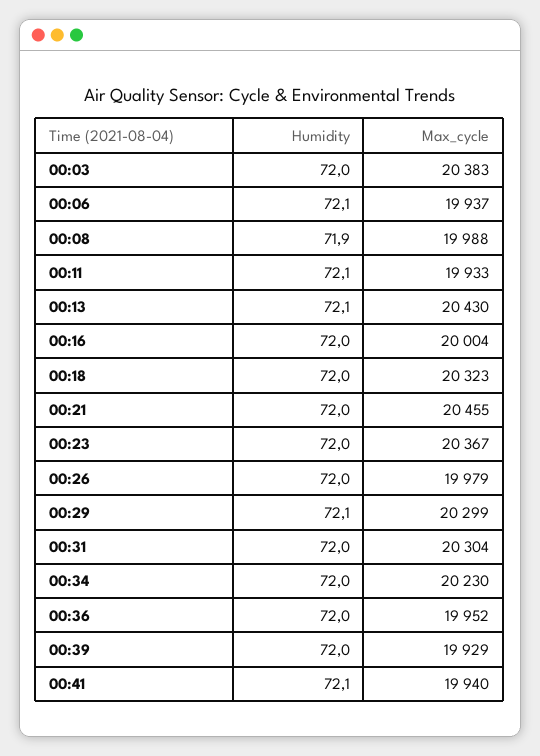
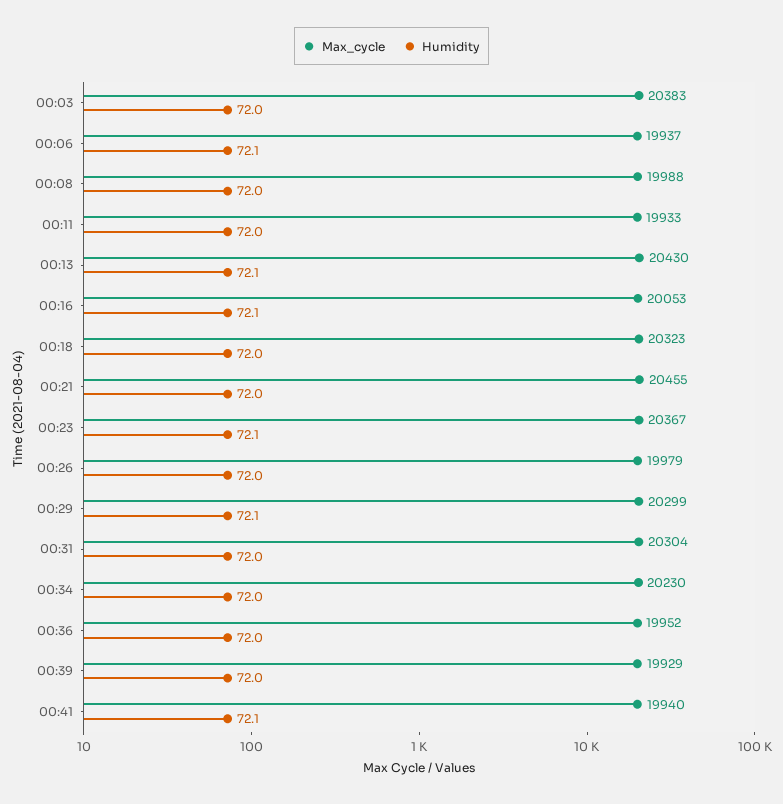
  {
    "Humidity": {
      "00:03": 72,
      "00:06": 72.1,
-     "00:08": 71.9,
+     "00:08": 72,
-     "00:11": 72.1,
+     "00:11": 72,
      "00:13": 72.1,
-     "00:16": 72,
+     "00:16": 72.1,
      "00:18": 72,
      "00:21": 72,
-     "00:23": 72,
+     "00:23": 72.1,
      "00:26": 72,
      "00:29": 72.1,
      "00:31": 72,
      "00:34": 72,
      "00:36": 72,
      "00:39": 72,
      "00:41": 72.1
    },
    "Max_cycle": {
      "00:03": 20383,
      "00:06": 19937,
      "00:08": 19988,
      "00:11": 19933,
      "00:13": 20430,
-     "00:16": 20004,
+     "00:16": 20053,
      "00:18": 20323,
      "00:21": 20455,
      "00:23": 20367,
      "00:26": 19979,
      "00:29": 20299,
      "00:31": 20304,
      "00:34": 20230,
      "00:36": 19952,
      "00:39": 19929,
      "00:41": 19940
    }
  }

